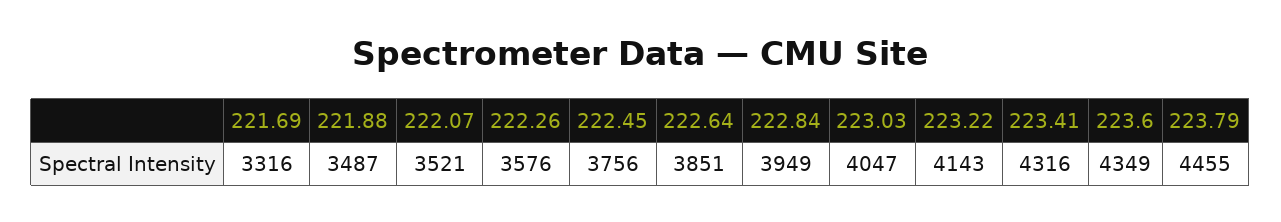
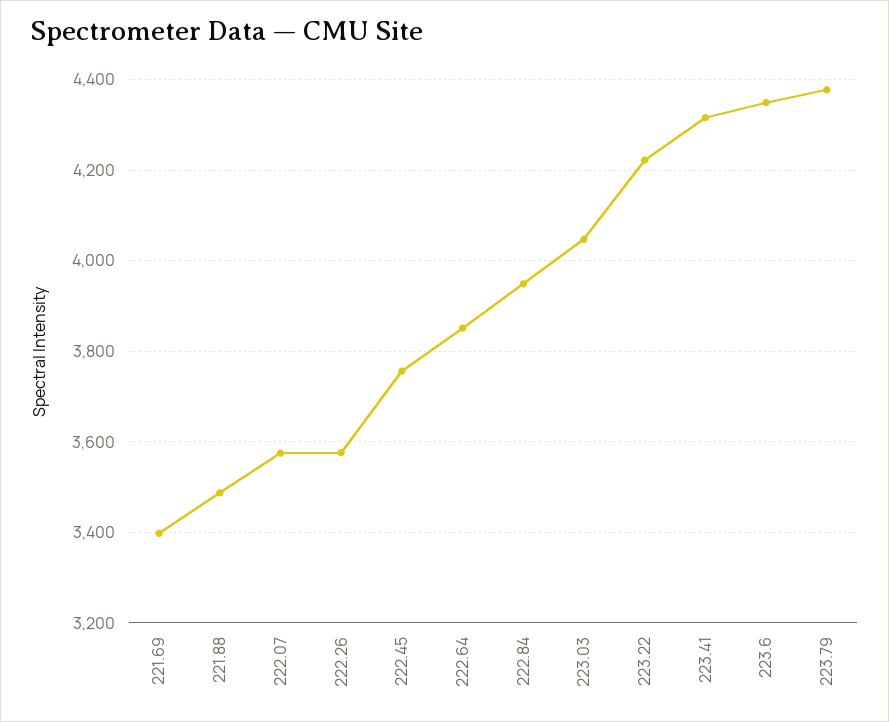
  {
-   "221.69": 3316,
+   "221.69": 3400,
    "221.88": 3487,
-   "222.07": 3521,
+   "222.07": 3580,
    "222.26": 3576,
    "222.45": 3756,
    "222.64": 3851,
    "222.84": 3949,
    "223.03": 4047,
-   "223.22": 4143,
+   "223.22": 4220,
    "223.41": 4316,
    "223.6": 4349,
-   "223.79": 4455
+   "223.79": 4380
  }

